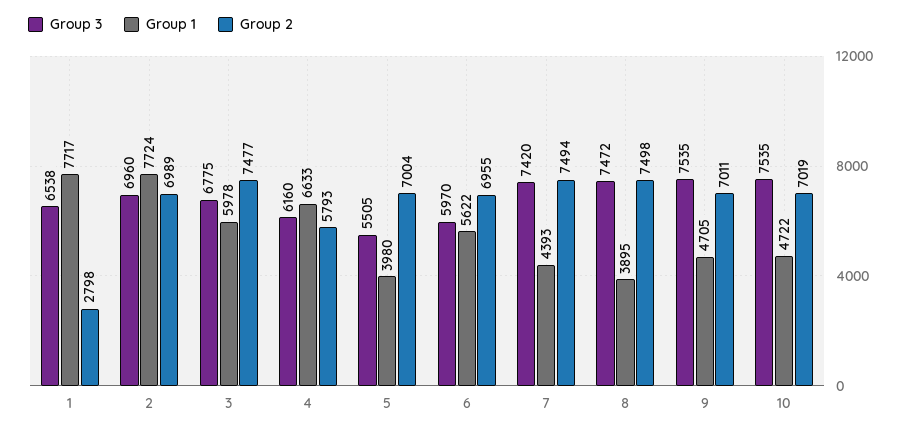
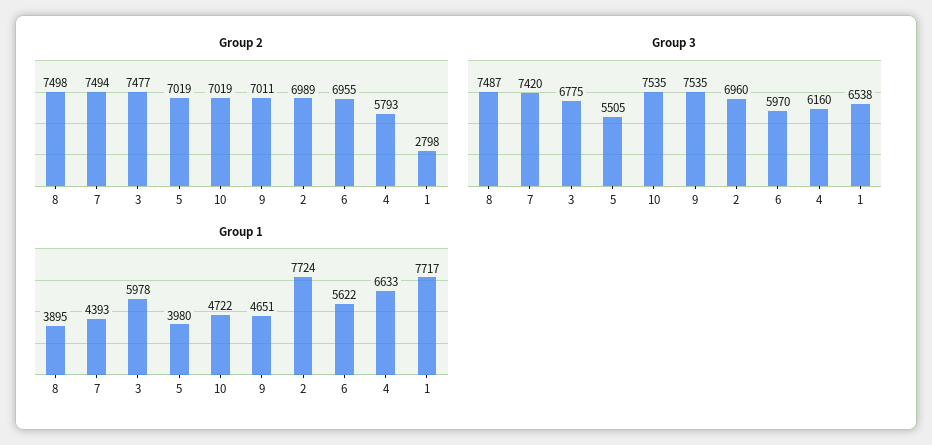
  {
    "Group 3": {
      "1": 6538,
      "2": 6960,
      "3": 6775,
      "4": 6160,
      "5": 5505,
      "6": 5970,
      "7": 7420,
-     "8": 7472,
+     "8": 7487,
      "9": 7535,
      "10": 7535
    },
    "Group 1": {
      "1": 7717,
      "2": 7724,
      "3": 5978,
      "4": 6633,
      "5": 3980,
      "6": 5622,
      "7": 4393,
      "8": 3895,
-     "9": 4705,
+     "9": 4651,
      "10": 4722
    },
    "Group 2": {
      "1": 2798,
      "2": 6989,
      "3": 7477,
      "4": 5793,
-     "5": 7004,
+     "5": 7019,
      "6": 6955,
      "7": 7494,
      "8": 7498,
      "9": 7011,
      "10": 7019
    }
  }

